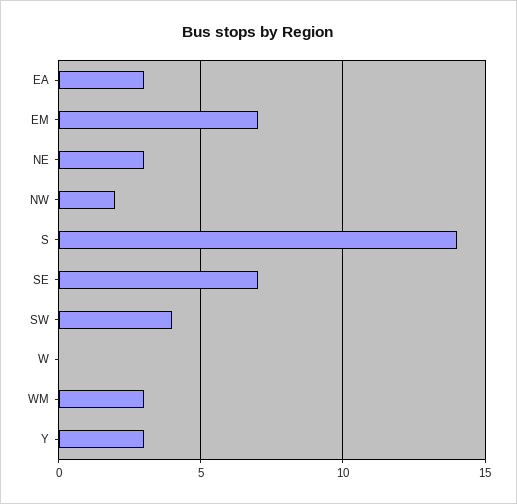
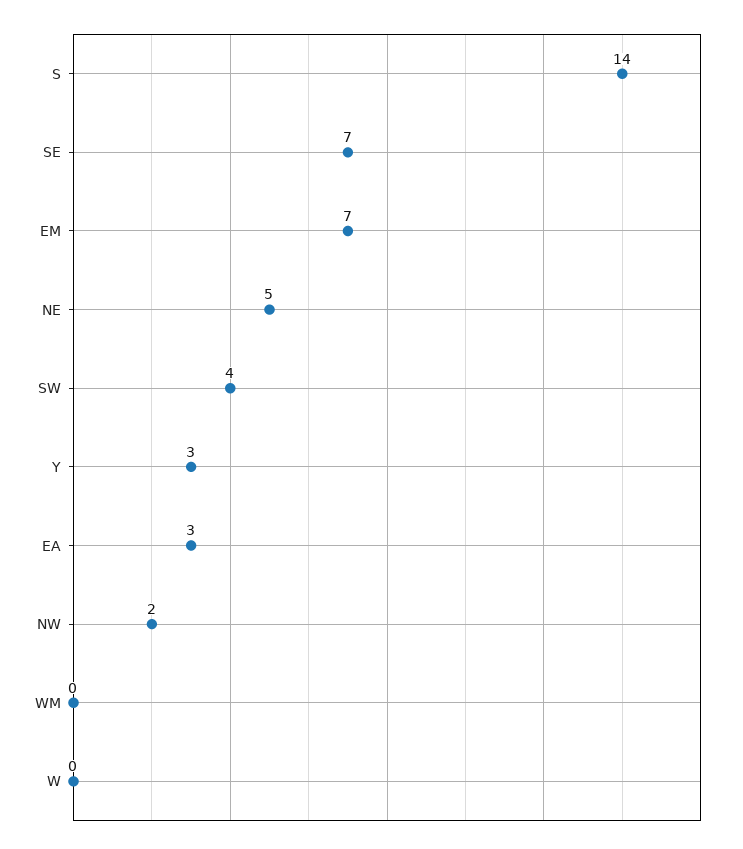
  {
    "EA": 3,
    "EM": 7,
-   "NE": 3,
+   "NE": 5,
    "NW": 2,
    "S": 14,
    "SE": 7,
    "SW": 4,
    "W": 0,
-   "WM": 3,
+   "WM": 0,
    "Y": 3
  }

